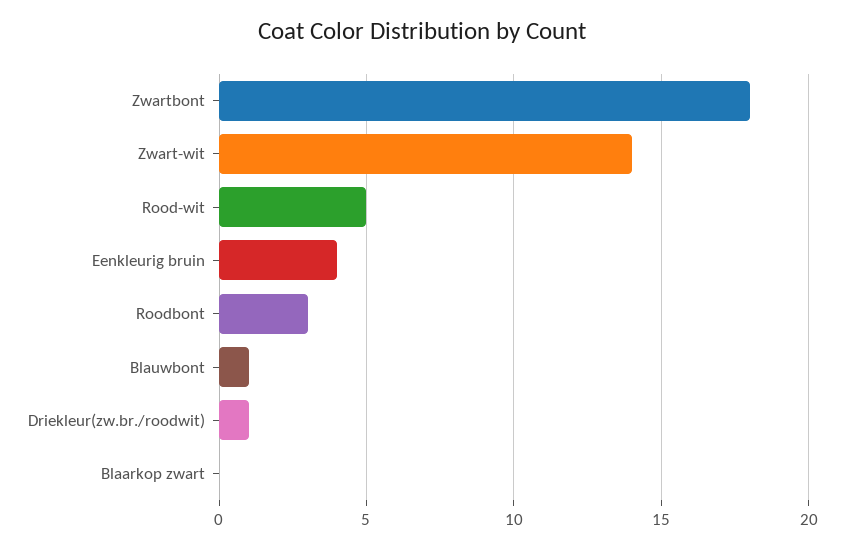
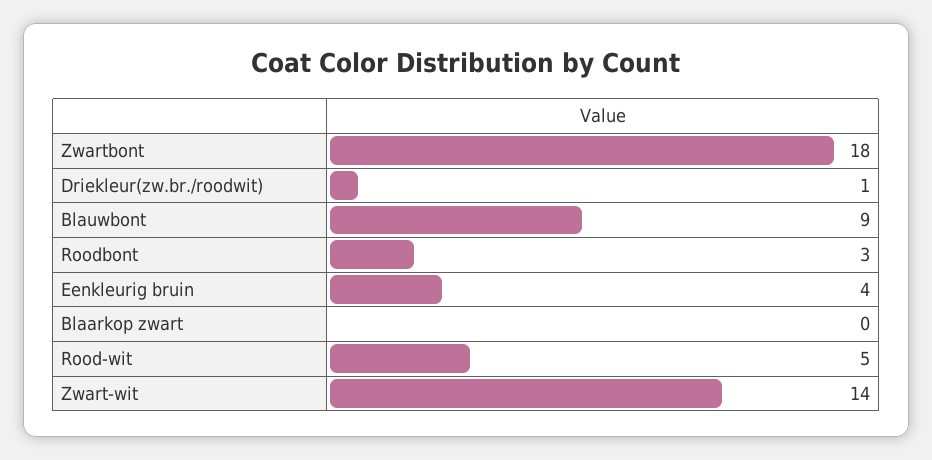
  {
    "Zwartbont": 18,
    "Zwart-wit": 14,
    "Rood-wit": 5,
    "Eenkleurig bruin": 4,
    "Roodbont": 3,
-   "Blauwbont": 1,
+   "Blauwbont": 9,
    "Driekleur(zw.br./roodwit)": 1,
    "Blaarkop zwart": 0
  }

